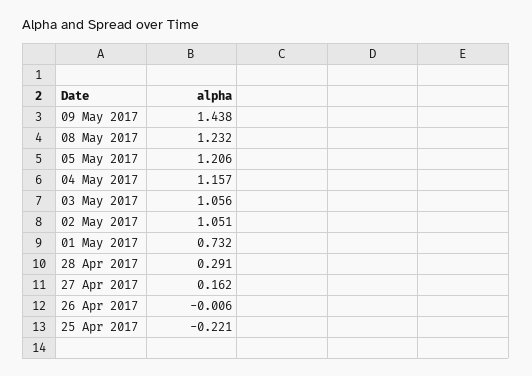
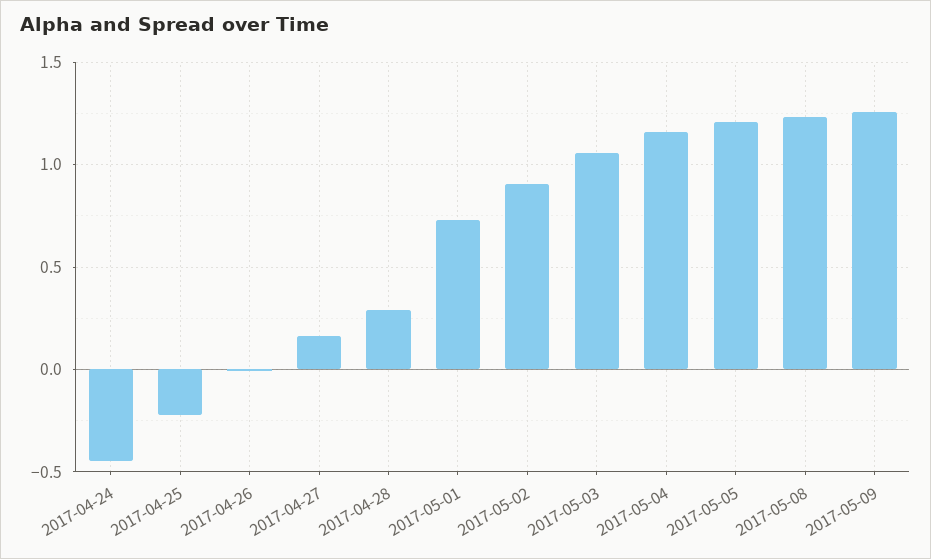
  {
-   "09 May 2017": 1.438,
+   "09 May 2017": 1.25,
    "08 May 2017": 1.232,
    "05 May 2017": 1.206,
    "04 May 2017": 1.157,
    "03 May 2017": 1.056,
-   "02 May 2017": 1.051,
+   "02 May 2017": 0.9,
    "01 May 2017": 0.732,
    "28 Apr 2017": 0.291,
    "27 Apr 2017": 0.162,
    "26 Apr 2017": -0.006,
-   "25 Apr 2017": -0.221
+   "25 Apr 2017": -0.221,
+   "2017-04-24": -0.45
  }

